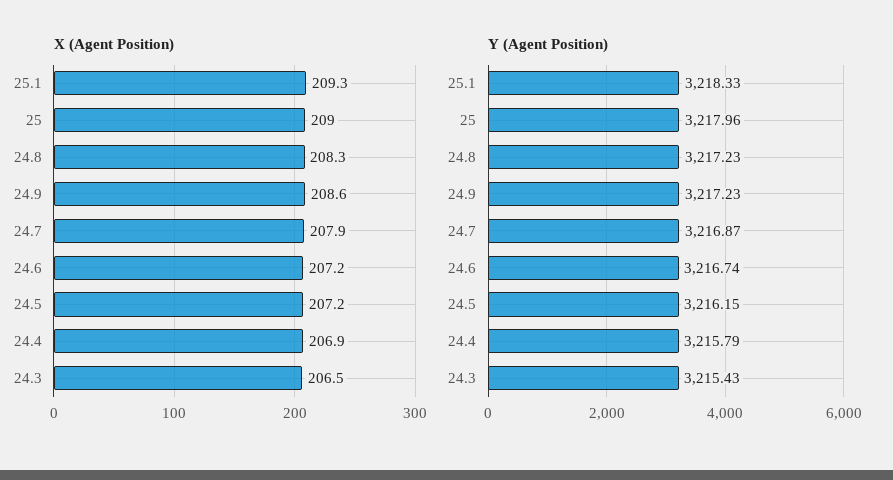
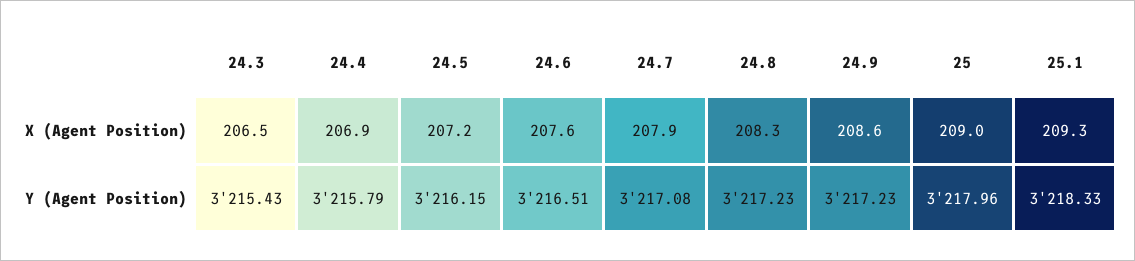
  {
    "X (Agent Position)": {
      "25.1": 209.3,
      "25": 209,
      "24.8": 208.3,
      "24.9": 208.6,
      "24.7": 207.9,
-     "24.6": 207.2,
+     "24.6": 207.6,
      "24.5": 207.2,
      "24.4": 206.9,
      "24.3": 206.5
    },
    "Y (Agent Position)": {
      "25.1": 3218.33,
      "25": 3217.96,
      "24.8": 3217.23,
      "24.9": 3217.23,
-     "24.7": 3216.87,
+     "24.7": 3217.08,
-     "24.6": 3216.74,
+     "24.6": 3216.51,
      "24.5": 3216.15,
      "24.4": 3215.79,
      "24.3": 3215.43
    }
  }

